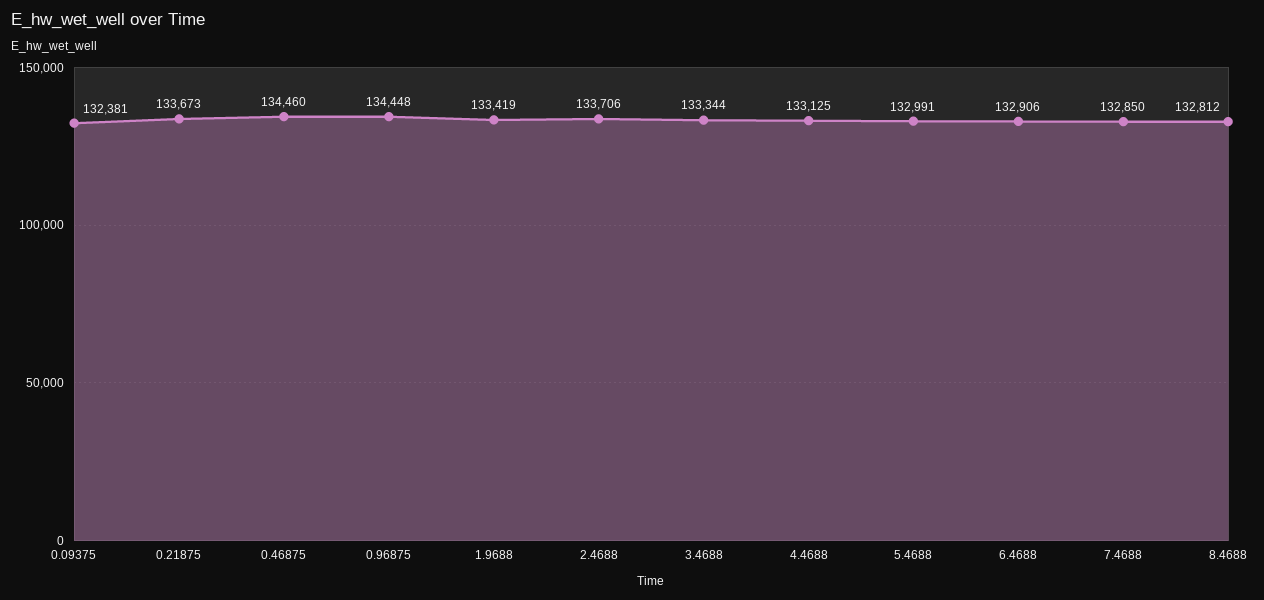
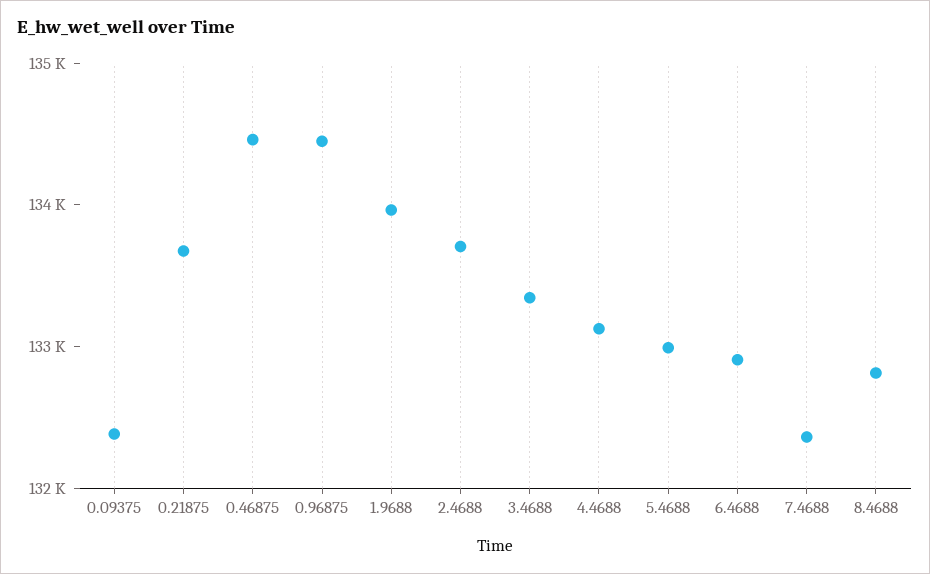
  {
    "0.09375": 132381,
    "0.21875": 133673,
    "0.46875": 134460,
    "0.96875": 134448,
-   "1.9688": 133419,
+   "1.9688": 134000,
    "2.4688": 133706,
    "3.4688": 133344,
    "4.4688": 133125,
    "5.4688": 132991,
    "6.4688": 132906,
-   "7.4688": 132850,
+   "7.4688": 132400,
    "8.4688": 132812
  }

